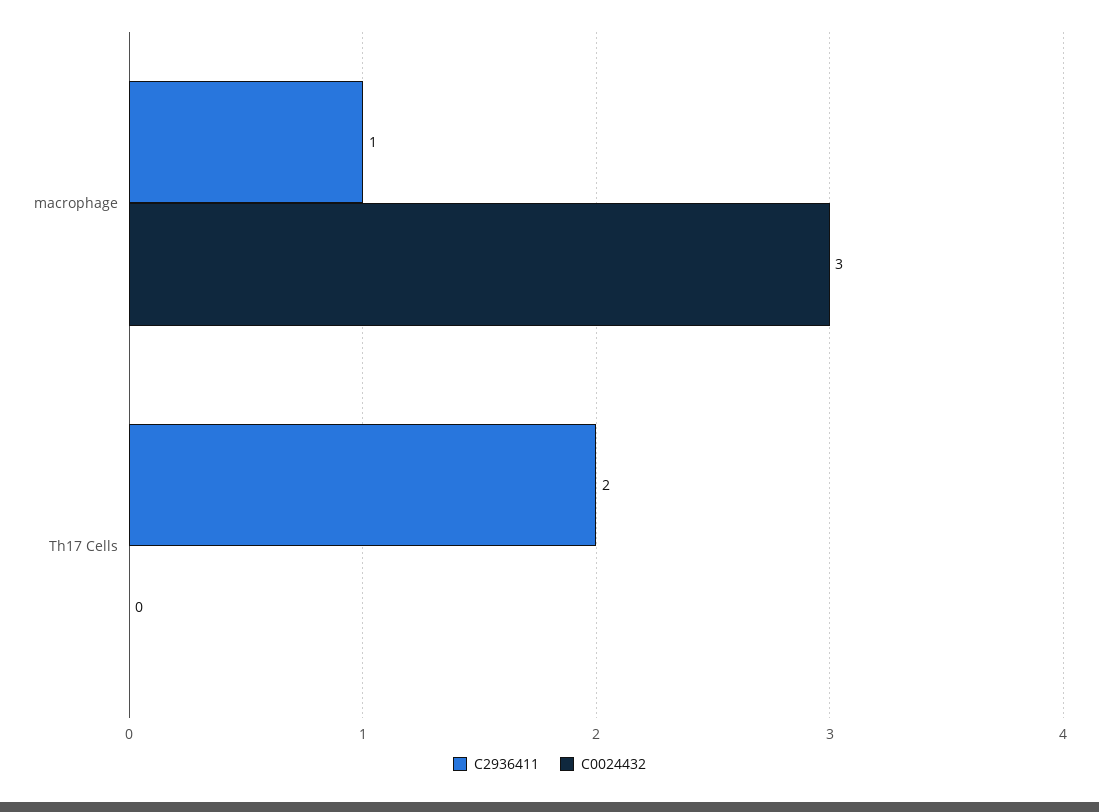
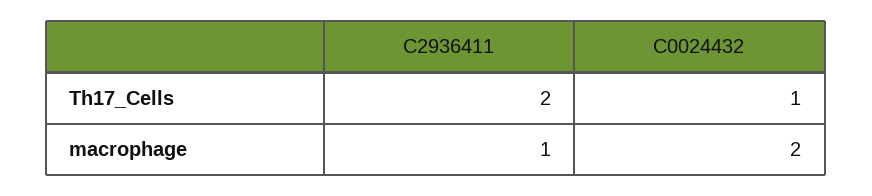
  {
    "C2936411": {
      "macrophage": 1,
      "Th17 Cells": 2
    },
    "C0024432": {
-     "macrophage": 3,
+     "macrophage": 2,
-     "Th17 Cells": 0
+     "Th17 Cells": 1
    }
  }

